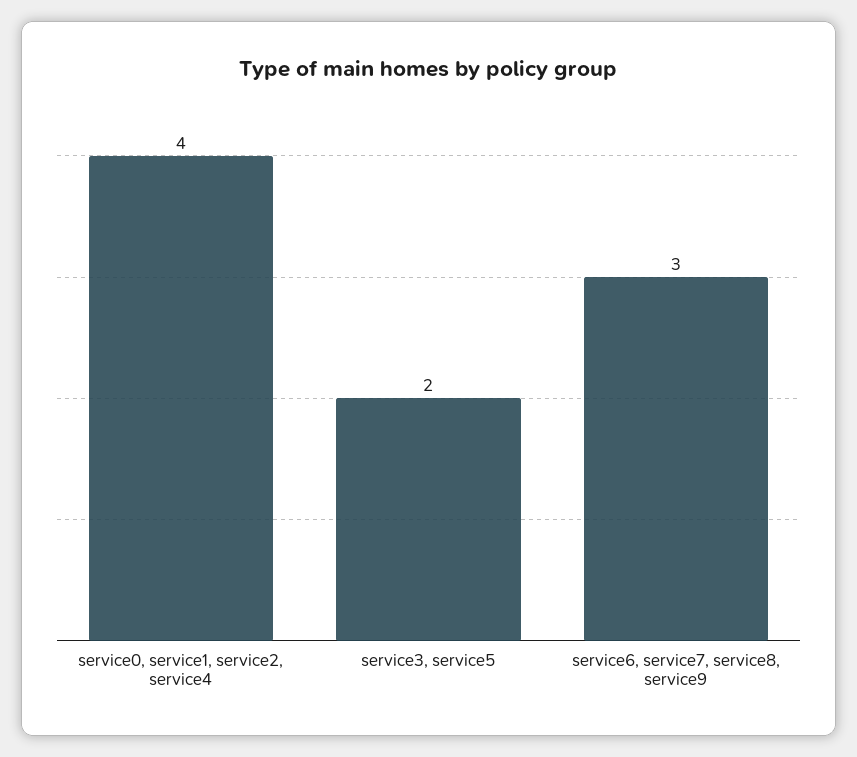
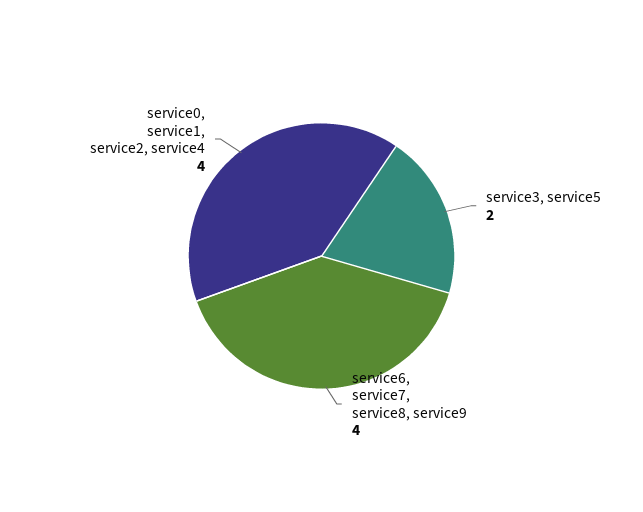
  {
    "service0, service1, service2, service4": 4,
    "service3, service5": 2,
-   "service6, service7, service8, service9": 3
+   "service6, service7, service8, service9": 4
  }

